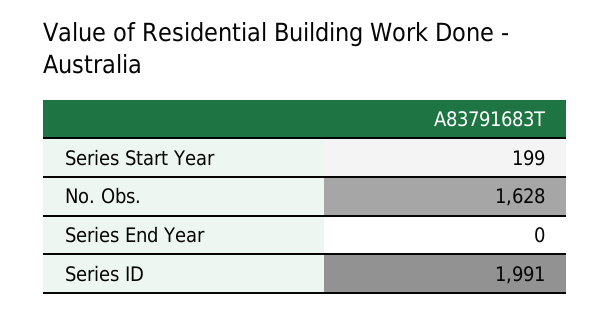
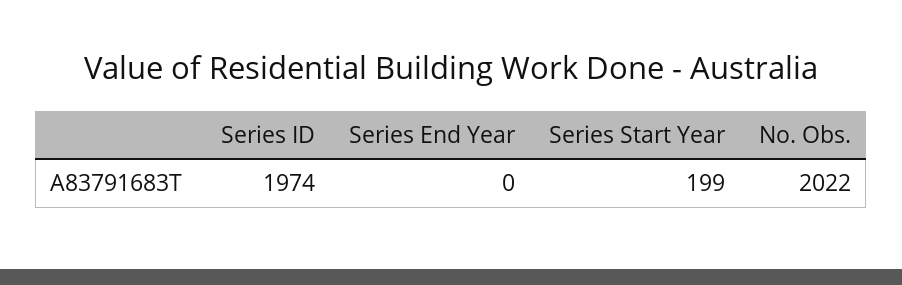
  {
    "Series Start Year": 199,
-   "No. Obs.": 1628,
+   "No. Obs.": 2022,
    "Series End Year": 0,
-   "Series ID": 1991
+   "Series ID": 1974
  }

